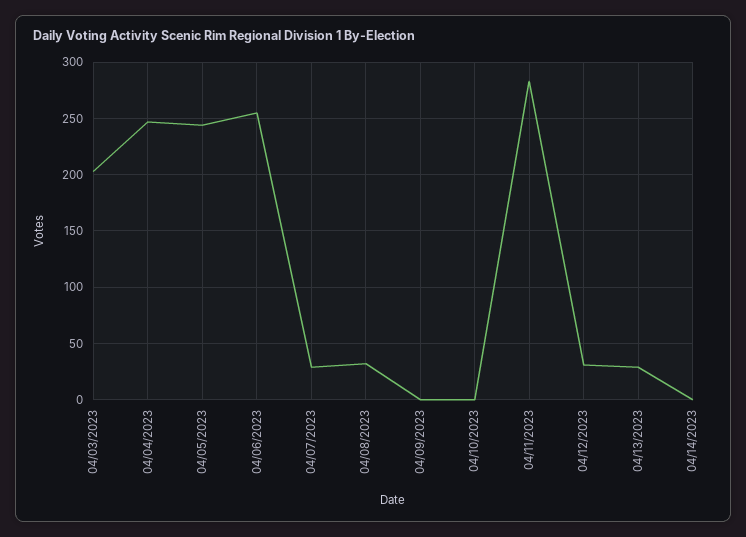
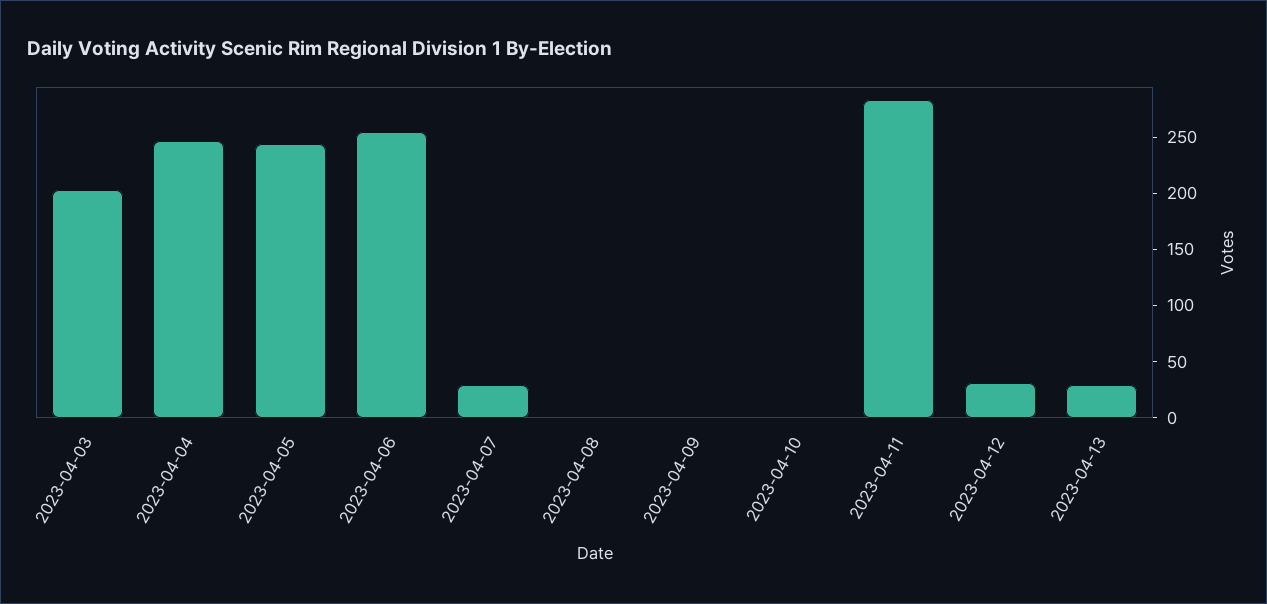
  {
    "04/03/2023": 200,
    "04/04/2023": 250,
    "04/05/2023": 240,
    "04/06/2023": 260,
    "04/07/2023": 30,
-   "04/08/2023": 30,
+   "04/08/2023": 0,
    "04/09/2023": 0,
    "04/10/2023": 0,
    "04/11/2023": 280,
    "04/12/2023": 30,
-   "04/13/2023": 30,
+   "04/13/2023": 30
-   "04/14/2023": 0
  }

